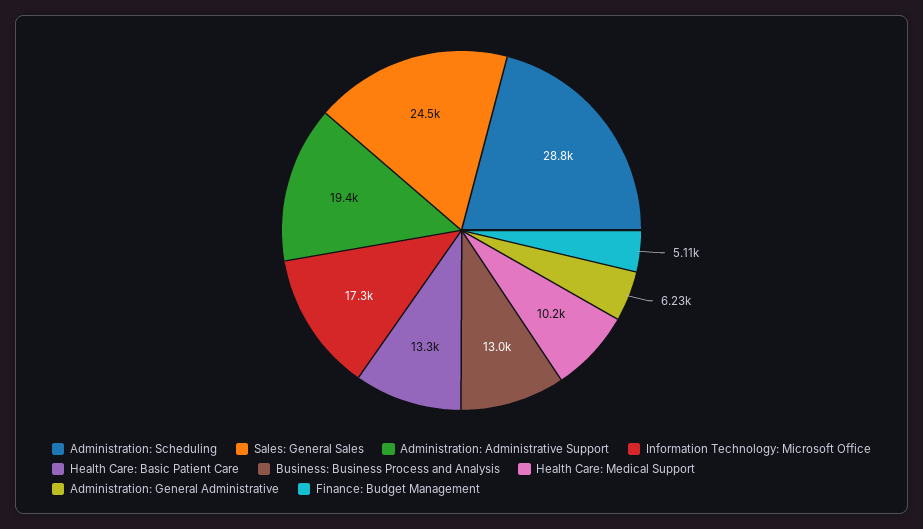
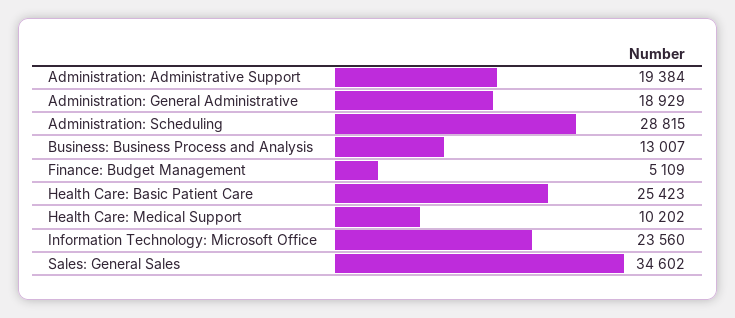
  {
    "Administration: Scheduling": 28815,
-   "Sales: General Sales": 24500,
+   "Sales: General Sales": 34602,
    "Administration: Administrative Support": 19384,
-   "Information Technology: Microsoft Office": 17300,
+   "Information Technology: Microsoft Office": 23560,
-   "Health Care: Basic Patient Care": 13300,
+   "Health Care: Basic Patient Care": 25423,
    "Business: Business Process and Analysis": 13007,
    "Health Care: Medical Support": 10202,
-   "Administration: General Administrative": 6230,
+   "Administration: General Administrative": 18929,
    "Finance: Budget Management": 5109
  }

